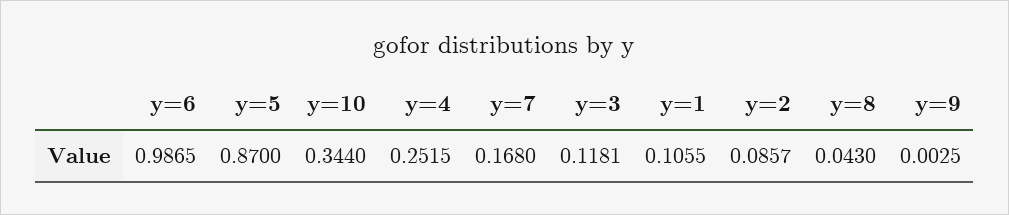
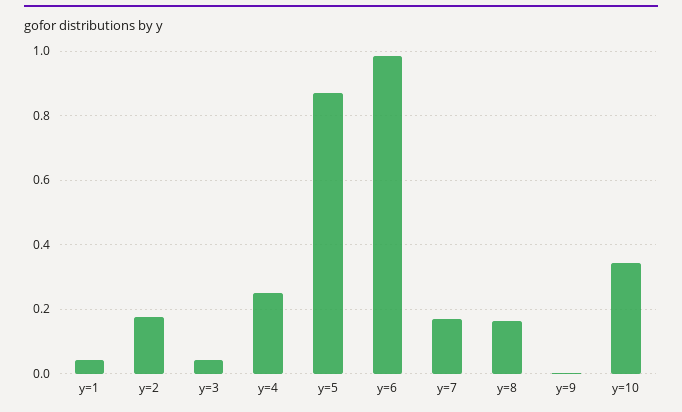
  {
    "y=6": 0.9865,
    "y=5": 0.87,
    "y=10": 0.344,
    "y=4": 0.2515,
    "y=7": 0.168,
-   "y=3": 0.1181,
+   "y=3": 0.04,
-   "y=1": 0.1055,
+   "y=1": 0.04,
-   "y=2": 0.0857,
+   "y=2": 0.18,
-   "y=8": 0.043,
+   "y=8": 0.16,
    "y=9": 0.0025
  }

